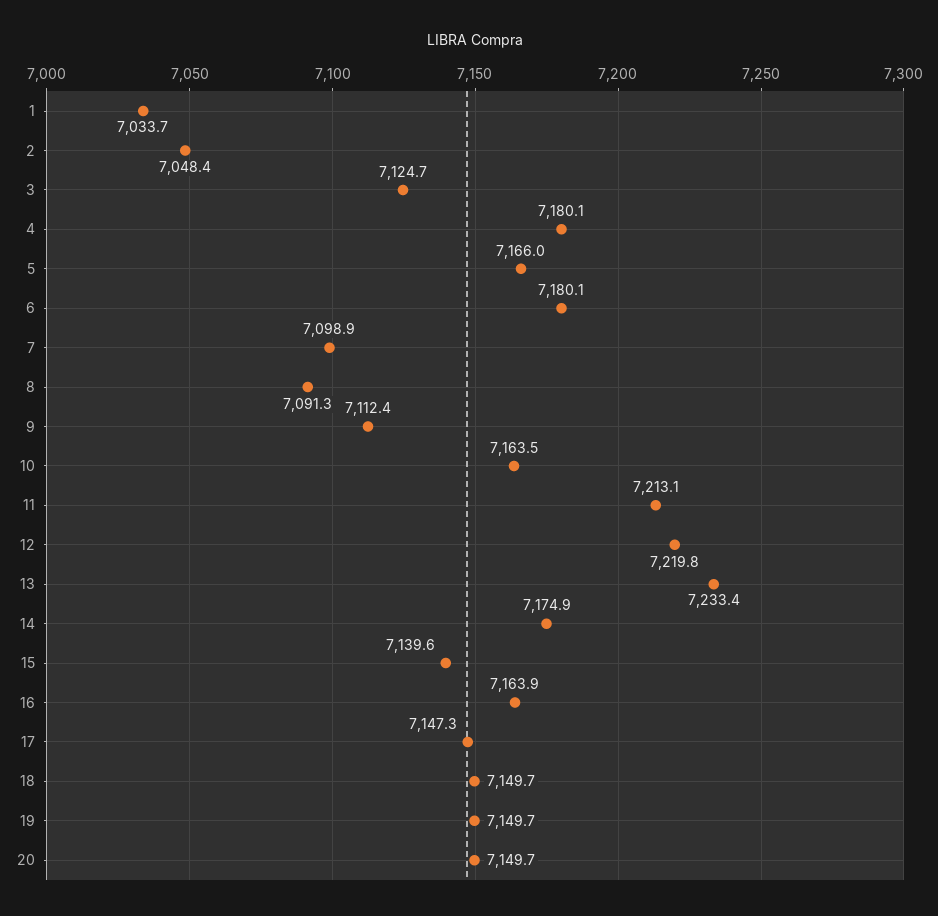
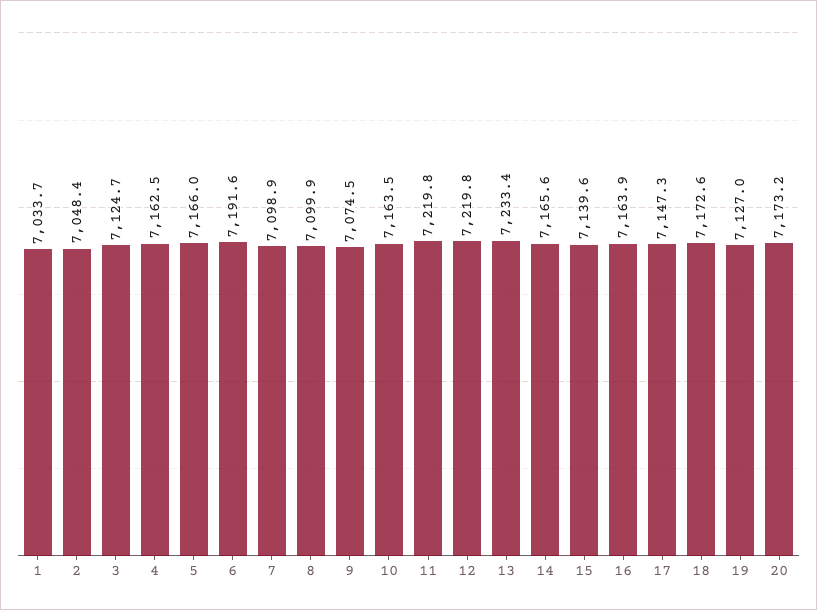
  {
    "1": 7033.7,
    "2": 7048.4,
    "3": 7124.7,
-   "4": 7180.1,
+   "4": 7162.5,
    "5": 7166,
-   "6": 7180.1,
+   "6": 7191.6,
    "7": 7098.9,
-   "8": 7091.3,
+   "8": 7099.9,
-   "9": 7112.4,
+   "9": 7074.5,
    "10": 7163.5,
-   "11": 7213.1,
+   "11": 7219.8,
    "12": 7219.8,
    "13": 7233.4,
-   "14": 7174.9,
+   "14": 7165.6,
    "15": 7139.6,
    "16": 7163.9,
    "17": 7147.3,
-   "18": 7149.7,
+   "18": 7172.6,
-   "19": 7149.7,
+   "19": 7127,
-   "20": 7149.7
+   "20": 7173.2
  }

